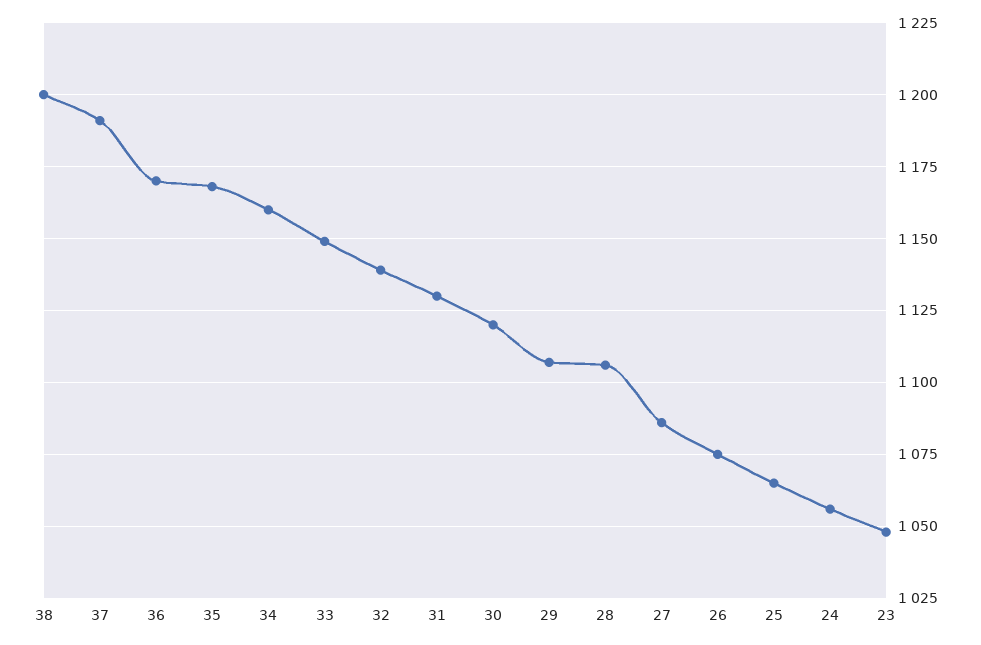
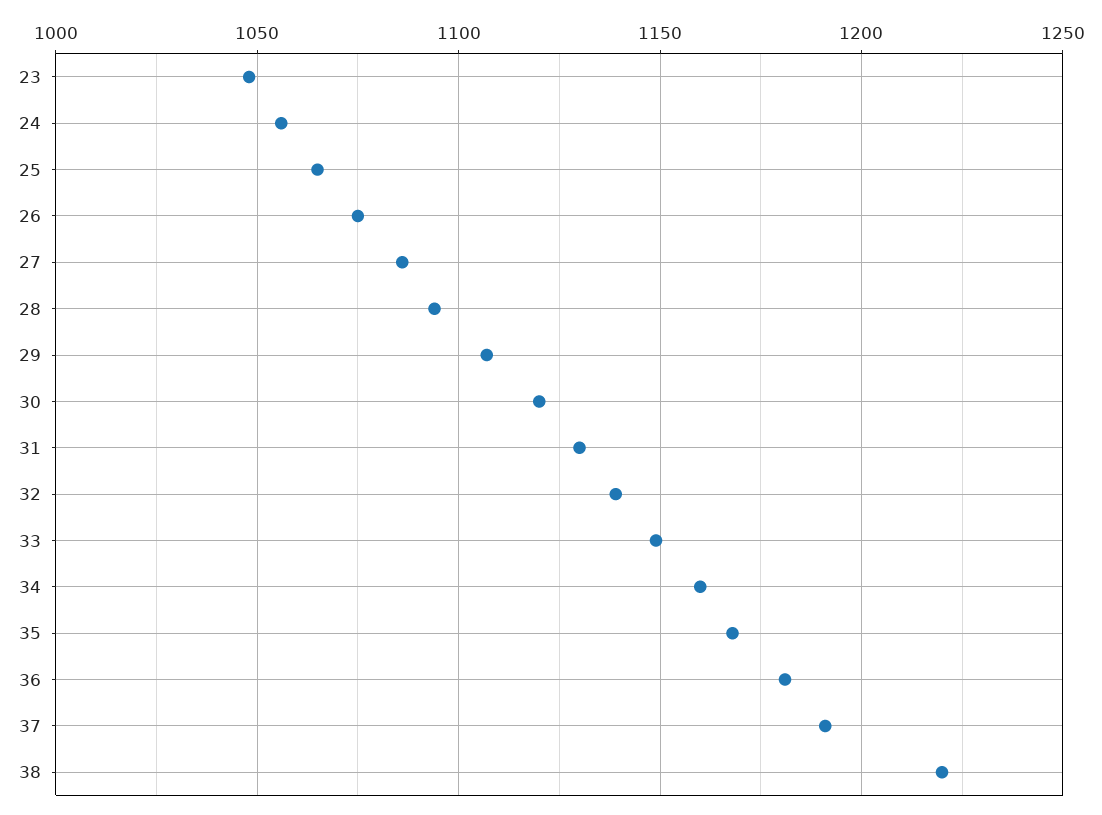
  {
-   "38": 1200,
+   "38": 1220,
    "37": 1190,
-   "36": 1170,
+   "36": 1180,
    "35": 1170,
    "34": 1160,
    "33": 1150,
    "32": 1140,
    "31": 1130,
    "30": 1120,
    "29": 1105,
-   "28": 1105,
+   "28": 1095,
    "27": 1085,
    "26": 1075,
    "25": 1065,
    "24": 1055,
    "23": 1050
  }

